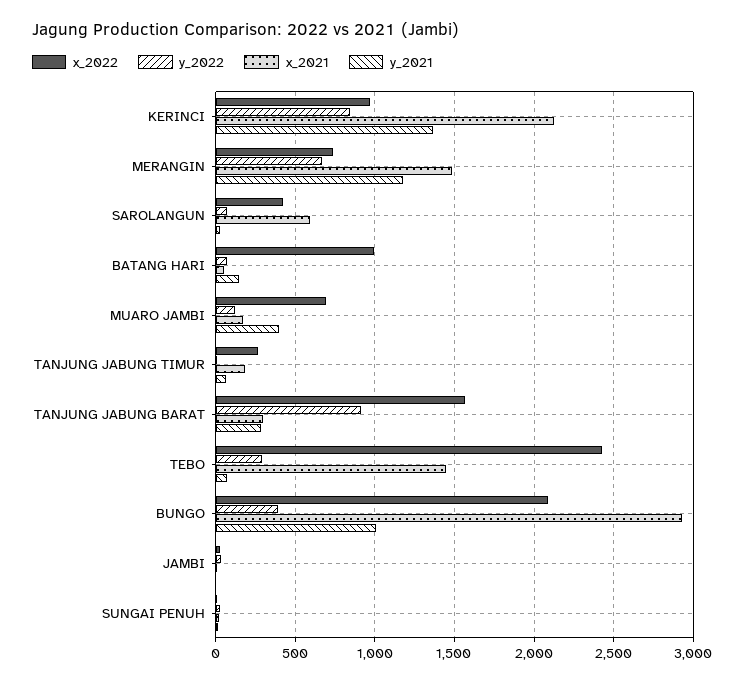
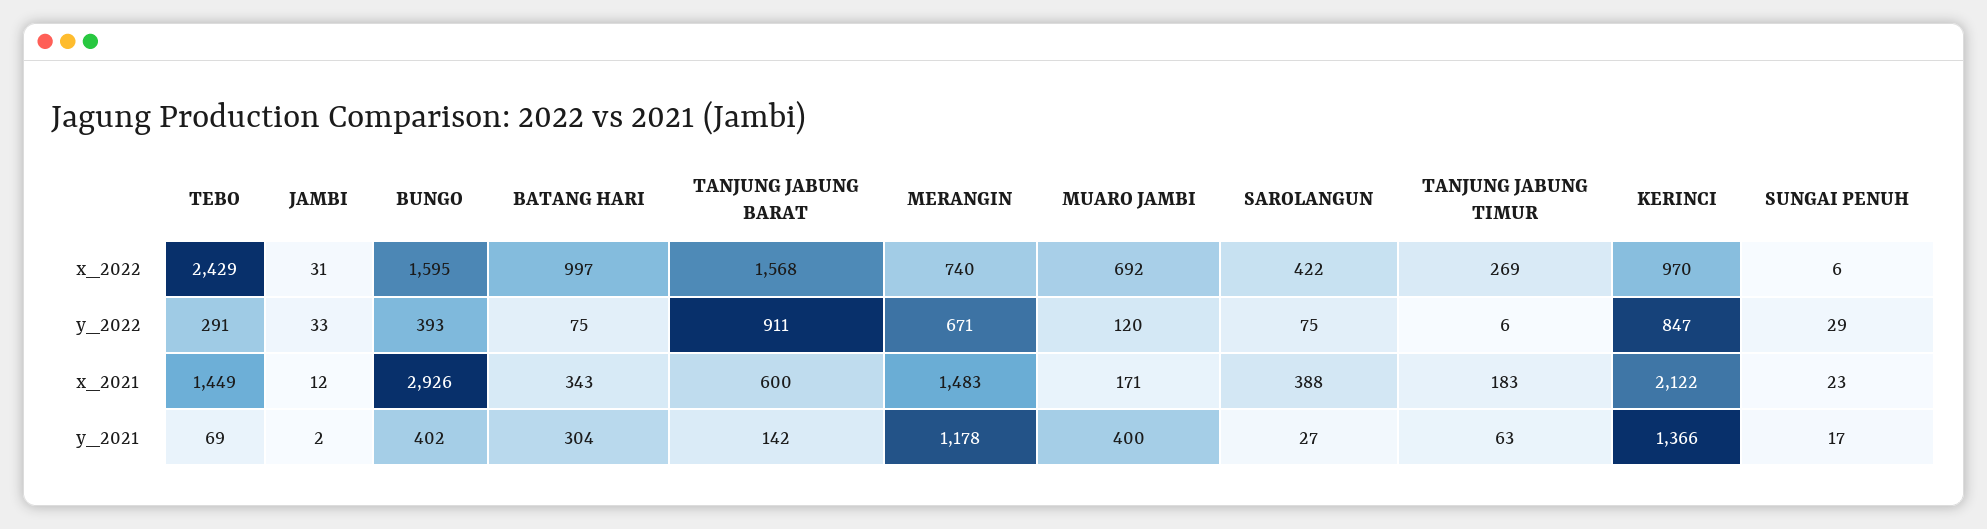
  {
    "x_2022": {
      "KERINCI": 970,
      "MERANGIN": 740,
      "SAROLANGUN": 422,
      "BATANG HARI": 997,
      "MUARO JAMBI": 692,
      "TANJUNG JABUNG TIMUR": 269,
      "TANJUNG JABUNG BARAT": 1568,
      "TEBO": 2429,
-     "BUNGO": 2100,
+     "BUNGO": 1595,
      "JAMBI": 31,
      "SUNGAI PENUH": 6
    },
    "y_2022": {
      "KERINCI": 847,
      "MERANGIN": 671,
      "SAROLANGUN": 75,
      "BATANG HARI": 75,
      "MUARO JAMBI": 120,
      "TANJUNG JABUNG TIMUR": 6,
      "TANJUNG JABUNG BARAT": 911,
      "TEBO": 291,
      "BUNGO": 393,
      "JAMBI": 33,
      "SUNGAI PENUH": 29
    },
    "x_2021": {
      "KERINCI": 2122,
      "MERANGIN": 1483,
-     "SAROLANGUN": 600,
+     "SAROLANGUN": 388,
-     "BATANG HARI": 50,
+     "BATANG HARI": 343,
      "MUARO JAMBI": 171,
      "TANJUNG JABUNG TIMUR": 183,
-     "TANJUNG JABUNG BARAT": 300,
+     "TANJUNG JABUNG BARAT": 600,
      "TEBO": 1449,
      "BUNGO": 2926,
      "JAMBI": 12,
      "SUNGAI PENUH": 23
    },
    "y_2021": {
      "KERINCI": 1366,
      "MERANGIN": 1178,
      "SAROLANGUN": 27,
-     "BATANG HARI": 150,
+     "BATANG HARI": 304,
      "MUARO JAMBI": 400,
      "TANJUNG JABUNG TIMUR": 63,
-     "TANJUNG JABUNG BARAT": 300,
+     "TANJUNG JABUNG BARAT": 142,
      "TEBO": 69,
-     "BUNGO": 1000,
+     "BUNGO": 402,
      "JAMBI": 2,
      "SUNGAI PENUH": 17
    }
  }

